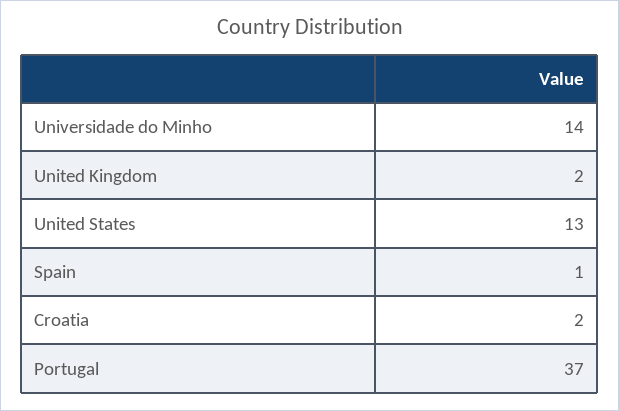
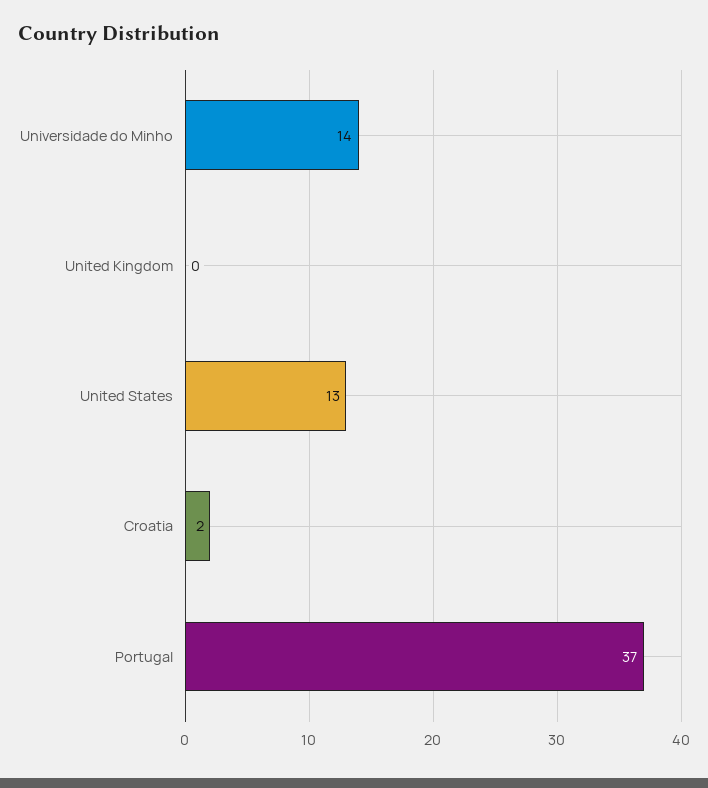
  {
    "Universidade do Minho": 14,
-   "United Kingdom": 2,
+   "United Kingdom": 0,
    "United States": 13,
-   "Spain": 1,
    "Croatia": 2,
    "Portugal": 37
  }

